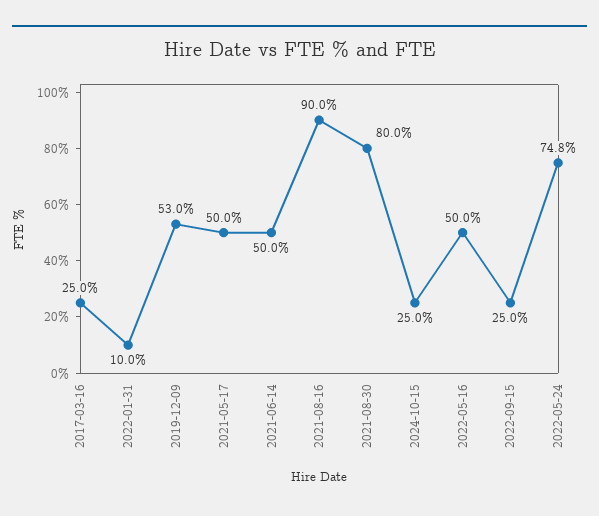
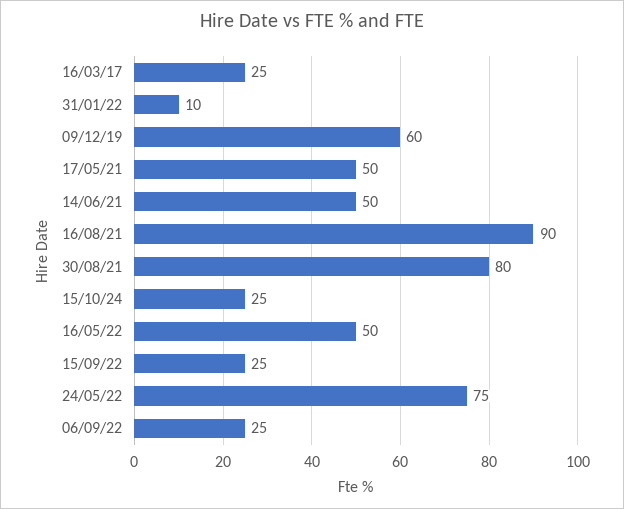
  {
    "2017-03-16": 25,
    "2022-01-31": 10,
-   "2019-12-09": 53,
+   "2019-12-09": 60,
    "2021-05-17": 50,
    "2021-06-14": 50,
    "2021-08-16": 90,
    "2021-08-30": 80,
    "2024-10-15": 25,
    "2022-05-16": 50,
    "2022-09-15": 25,
-   "2022-05-24": 74.8
+   "2022-05-24": 74.8,
+   "06/09/22": 25
  }

